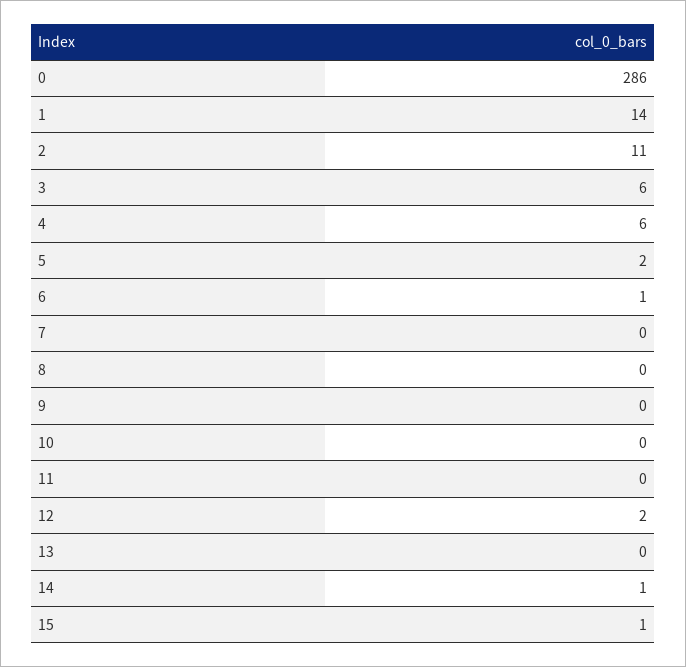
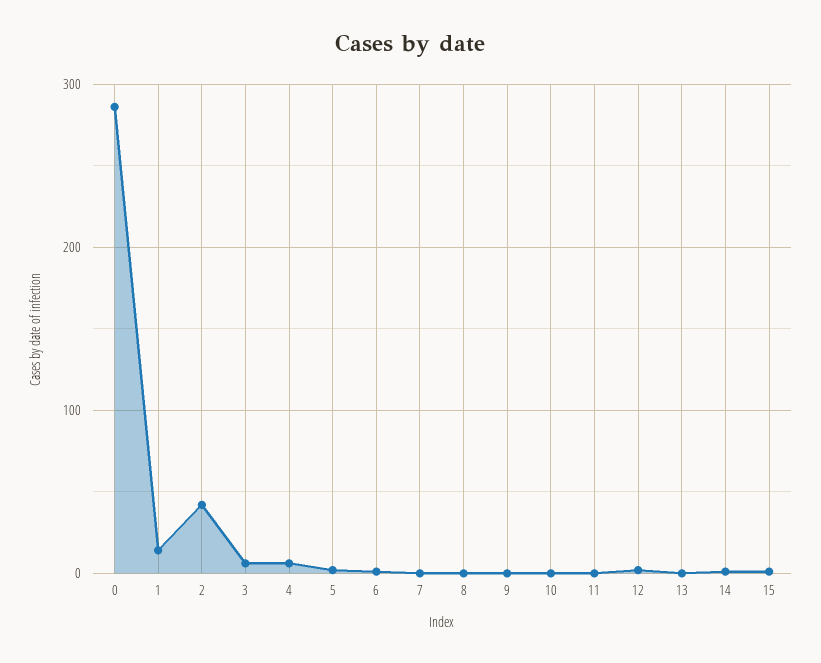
  {
    "0": 286,
    "1": 14,
-   "2": 11,
+   "2": 40,
    "3": 6,
    "4": 6,
    "5": 2,
    "6": 1,
    "7": 0,
    "8": 0,
    "9": 0,
    "10": 0,
    "11": 0,
    "12": 2,
    "13": 0,
    "14": 1,
    "15": 1
  }

